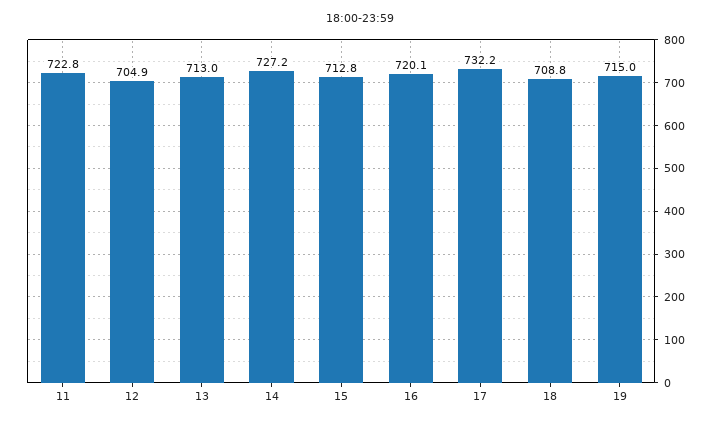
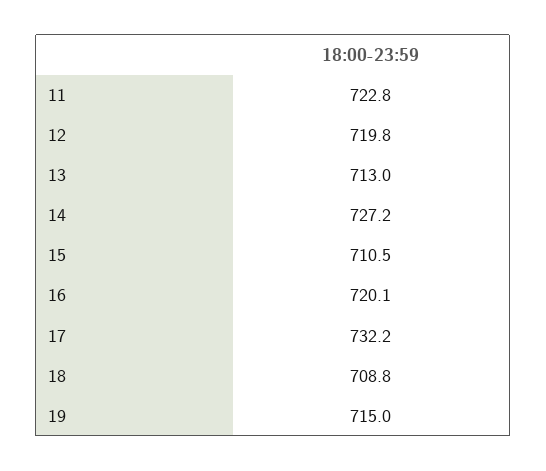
  {
    "11": 722.8,
-   "12": 704.9,
+   "12": 719.8,
    "13": 713,
    "14": 727.2,
-   "15": 712.8,
+   "15": 710.5,
    "16": 720.1,
    "17": 732.2,
    "18": 708.8,
    "19": 715
  }

